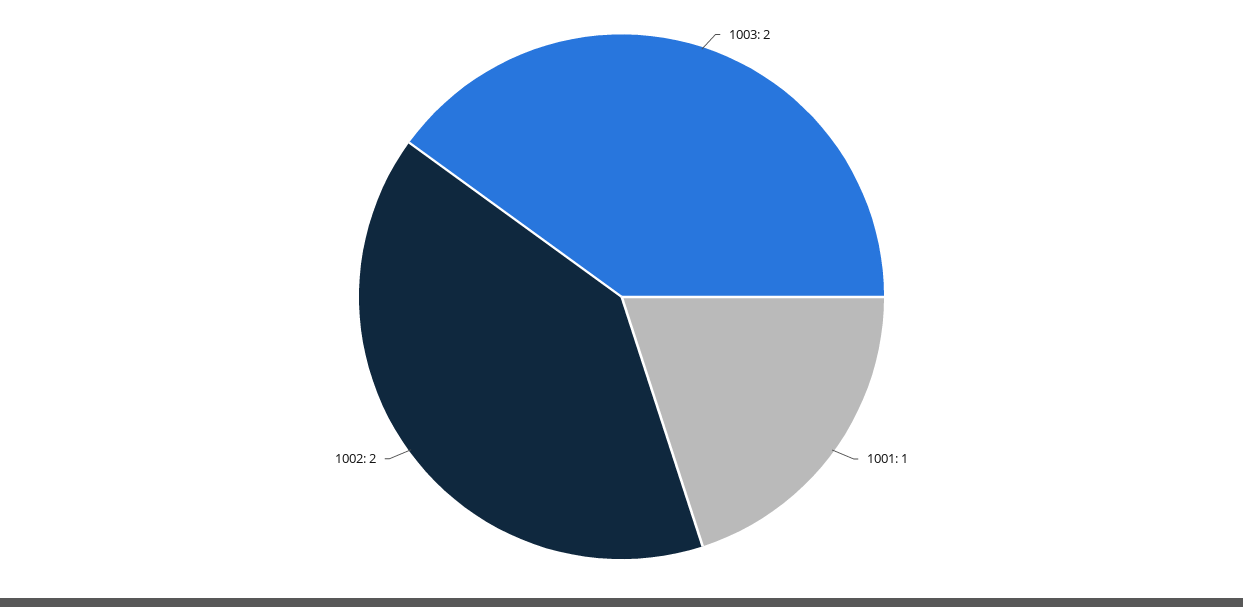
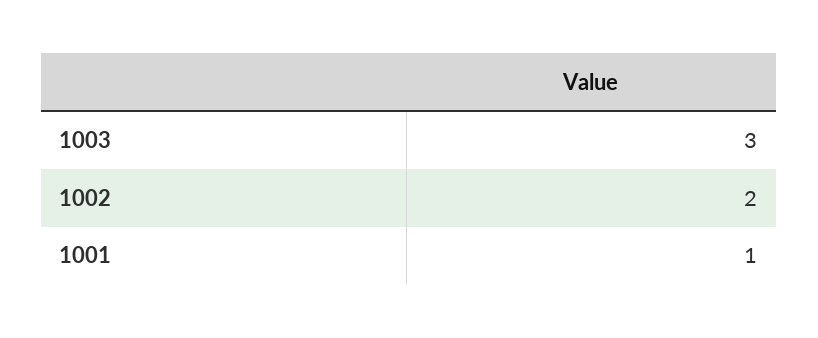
  {
-   "1003": 2,
+   "1003": 3,
    "1001": 1,
    "1002": 2
  }

